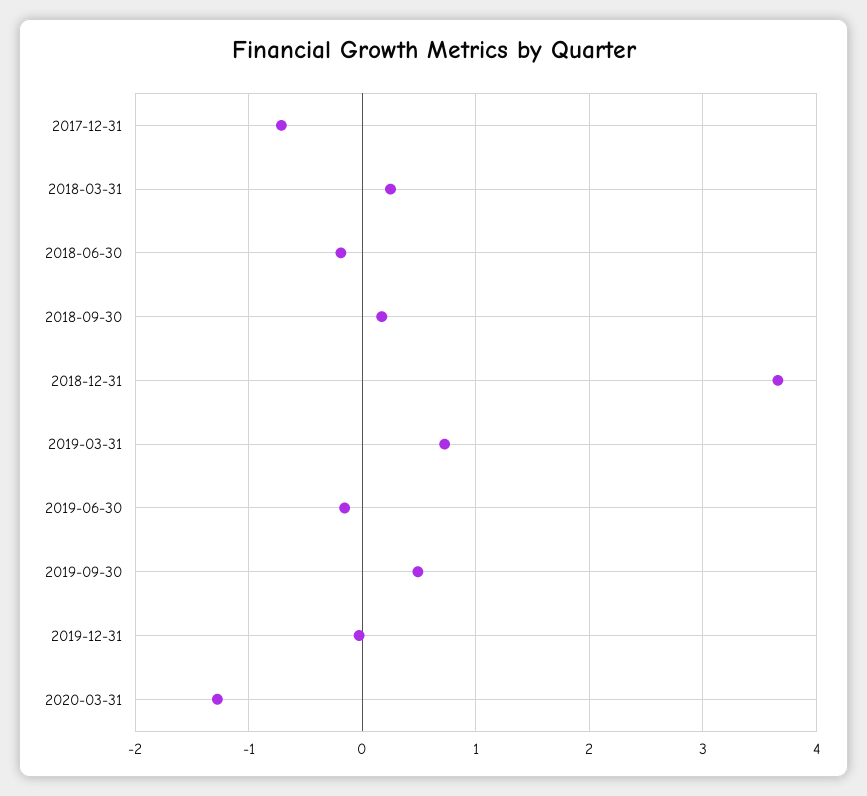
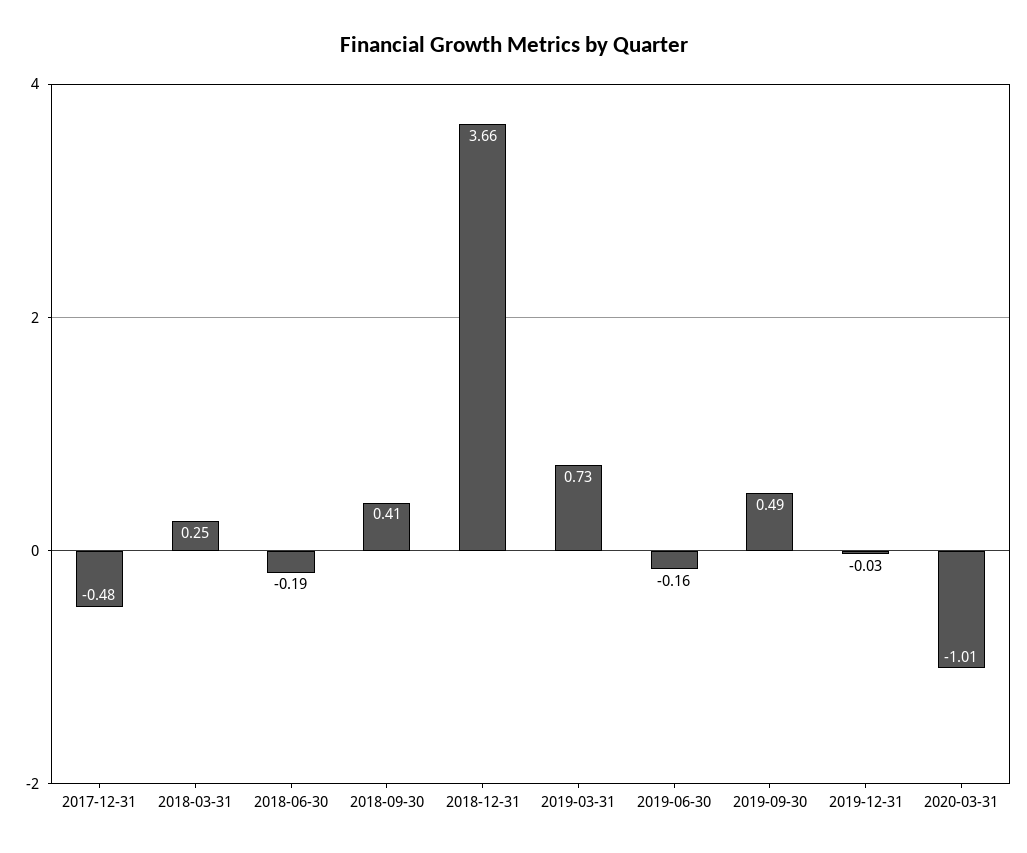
  {
-   "2017-12-31": -0.7,
+   "2017-12-31": -0.48,
    "2018-03-31": 0.25,
    "2018-06-30": -0.19,
-   "2018-09-30": 0.2,
+   "2018-09-30": 0.41,
    "2018-12-31": 3.66,
    "2019-03-31": 0.73,
    "2019-06-30": -0.16,
    "2019-09-30": 0.49,
    "2019-12-31": -0.03,
-   "2020-03-31": -1.3
+   "2020-03-31": -1.01
  }

